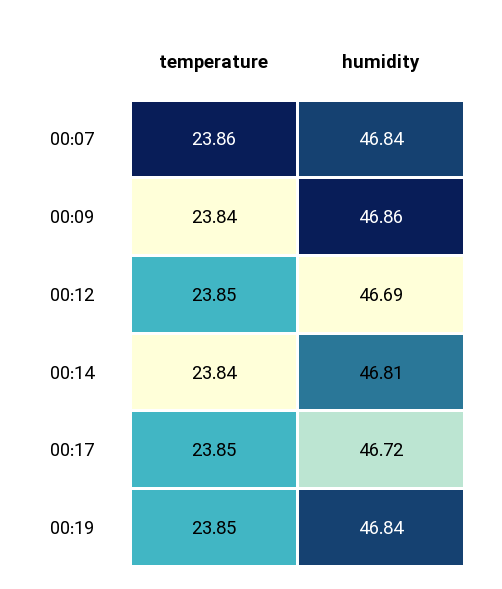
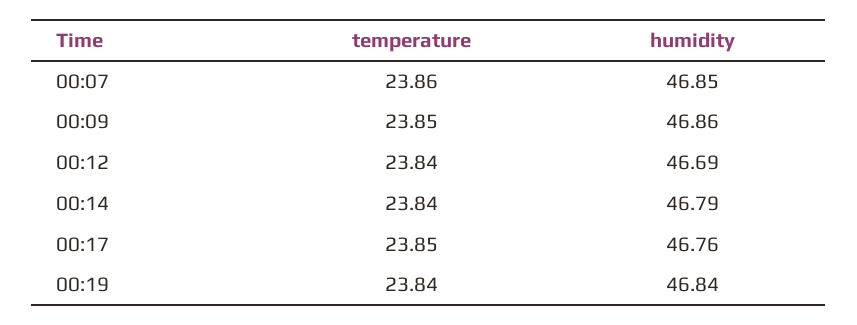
  {
    "temperature": {
      "00:07": 23.86,
-     "00:09": 23.84,
+     "00:09": 23.85,
-     "00:12": 23.85,
+     "00:12": 23.84,
      "00:14": 23.84,
      "00:17": 23.85,
-     "00:19": 23.85
+     "00:19": 23.84
    },
    "humidity": {
-     "00:07": 46.84,
+     "00:07": 46.85,
      "00:09": 46.86,
      "00:12": 46.69,
-     "00:14": 46.81,
+     "00:14": 46.79,
-     "00:17": 46.72,
+     "00:17": 46.76,
      "00:19": 46.84
    }
  }

